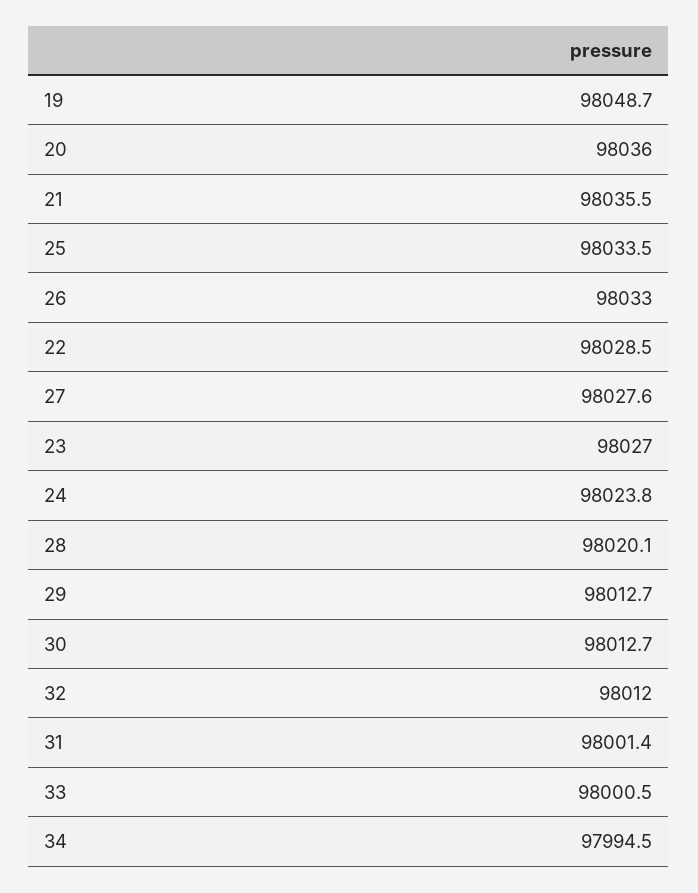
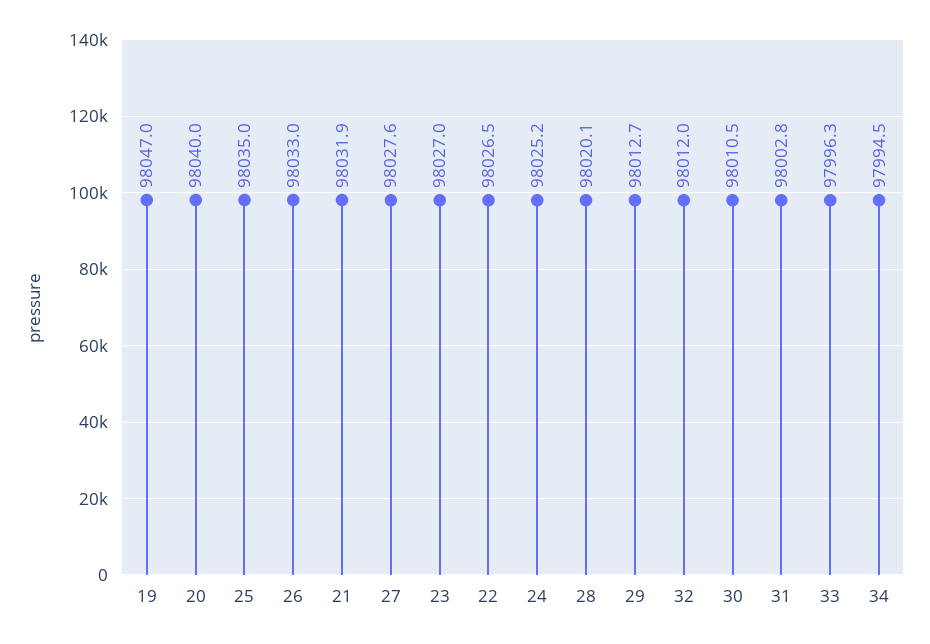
  {
-   "19": 98048.7,
+   "19": 98047,
-   "20": 98036,
+   "20": 98040,
-   "21": 98035.5,
+   "21": 98031.9,
-   "25": 98033.5,
+   "25": 98035,
    "26": 98033,
-   "22": 98028.5,
+   "22": 98026.5,
    "27": 98027.6,
    "23": 98027,
-   "24": 98023.8,
+   "24": 98025.2,
    "28": 98020.1,
    "29": 98012.7,
-   "30": 98012.7,
+   "30": 98010.5,
    "32": 98012,
-   "31": 98001.4,
+   "31": 98002.8,
-   "33": 98000.5,
+   "33": 97996.3,
    "34": 97994.5
  }

